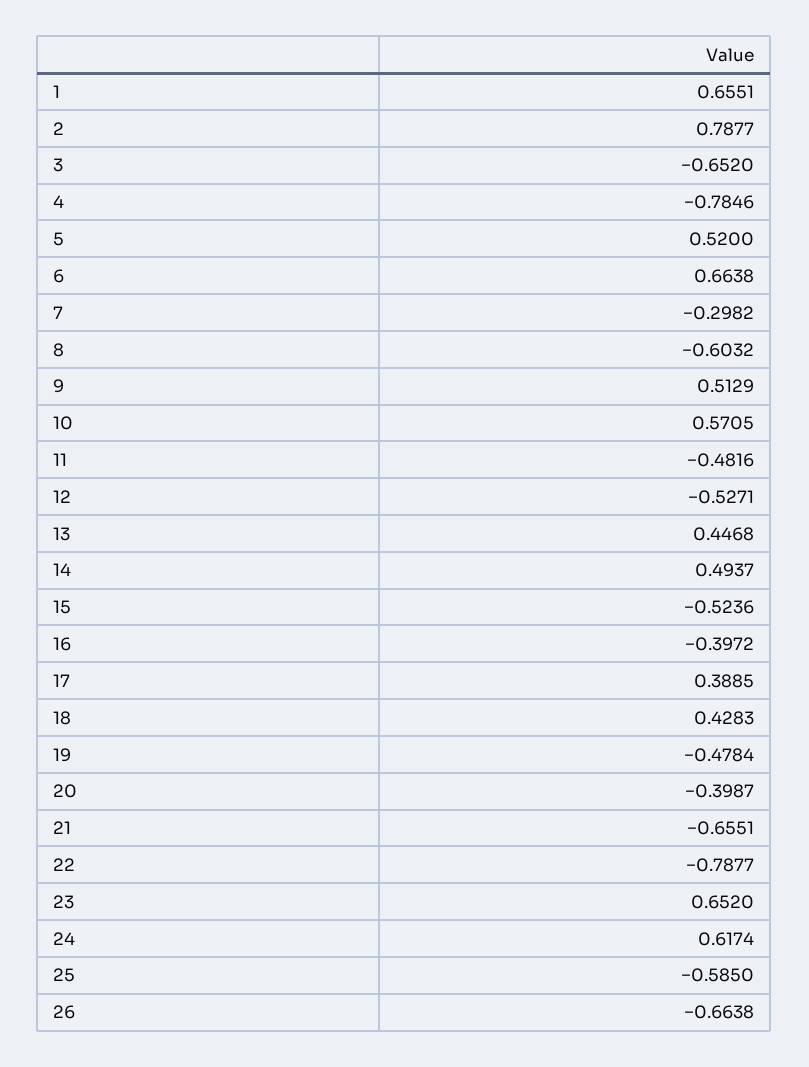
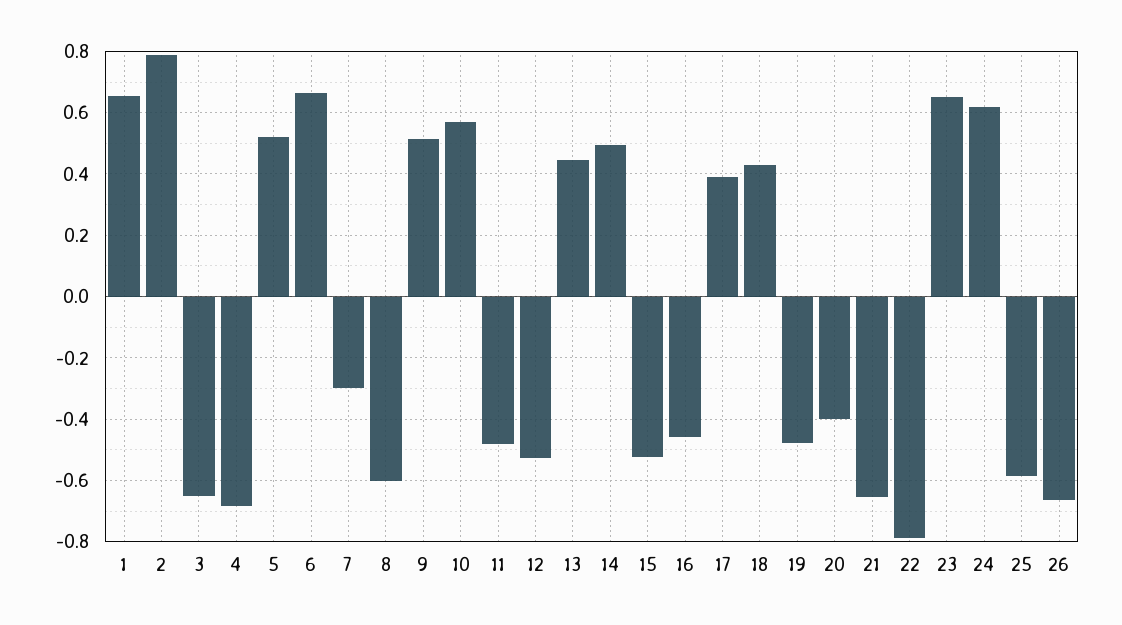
  {
    "1": 0.6551,
    "2": 0.7877,
    "3": -0.652,
-   "4": -0.7846,
+   "4": -0.68,
    "5": 0.52,
    "6": 0.6638,
    "7": -0.2982,
    "8": -0.6032,
    "9": 0.5129,
    "10": 0.5705,
    "11": -0.4816,
    "12": -0.5271,
    "13": 0.4468,
    "14": 0.4937,
    "15": -0.5236,
-   "16": -0.3972,
+   "16": -0.46,
    "17": 0.3885,
    "18": 0.4283,
    "19": -0.4784,
    "20": -0.3987,
    "21": -0.6551,
    "22": -0.7877,
    "23": 0.652,
    "24": 0.6174,
    "25": -0.585,
    "26": -0.6638
  }

